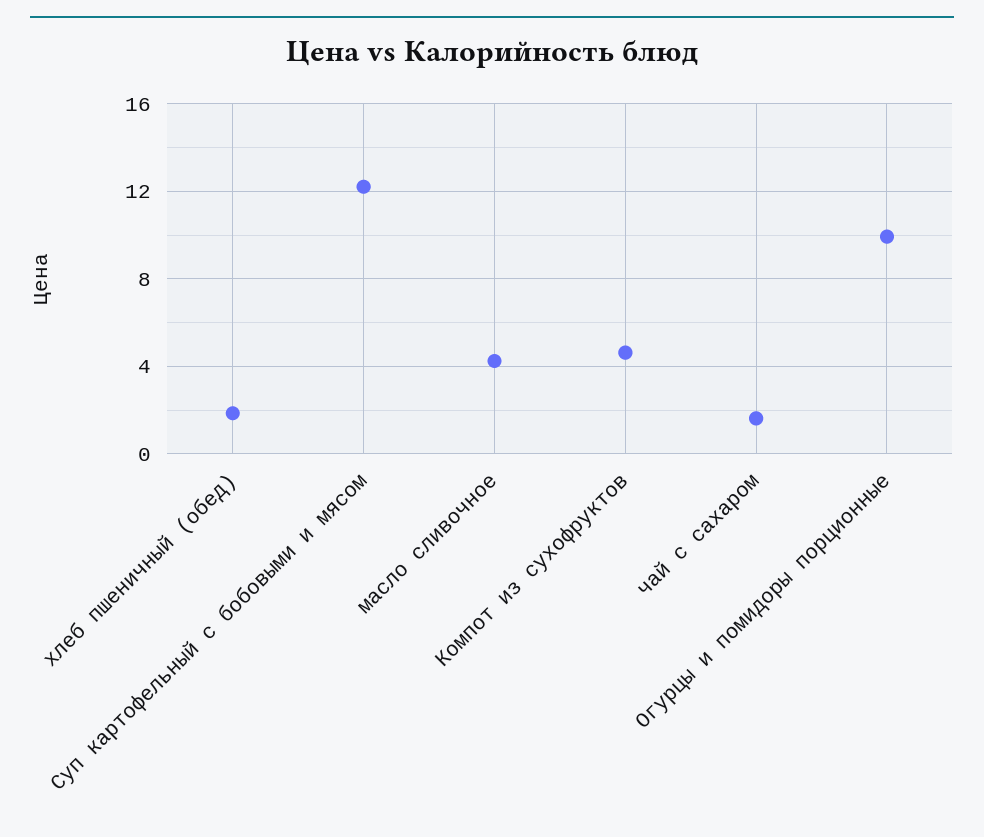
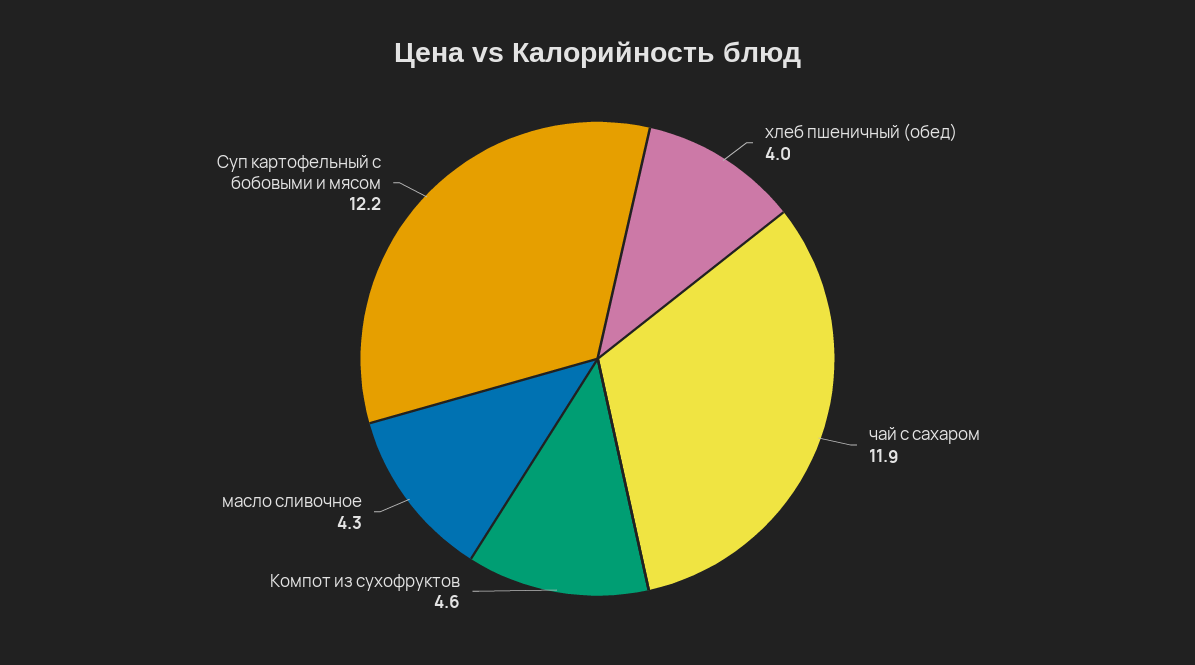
  {
-   "хлеб пшеничный (обед)": 2,
+   "хлеб пшеничный (обед)": 4,
    "Суп картофельный с бобовыми и мясом": 12.2,
    "масло сливочное": 4.3,
    "Компот из сухофруктов": 4.6,
-   "чай с сахаром": 1.5,
+   "чай с сахаром": 11.9
-   "Огурцы и помидоры порционные": 10
  }

